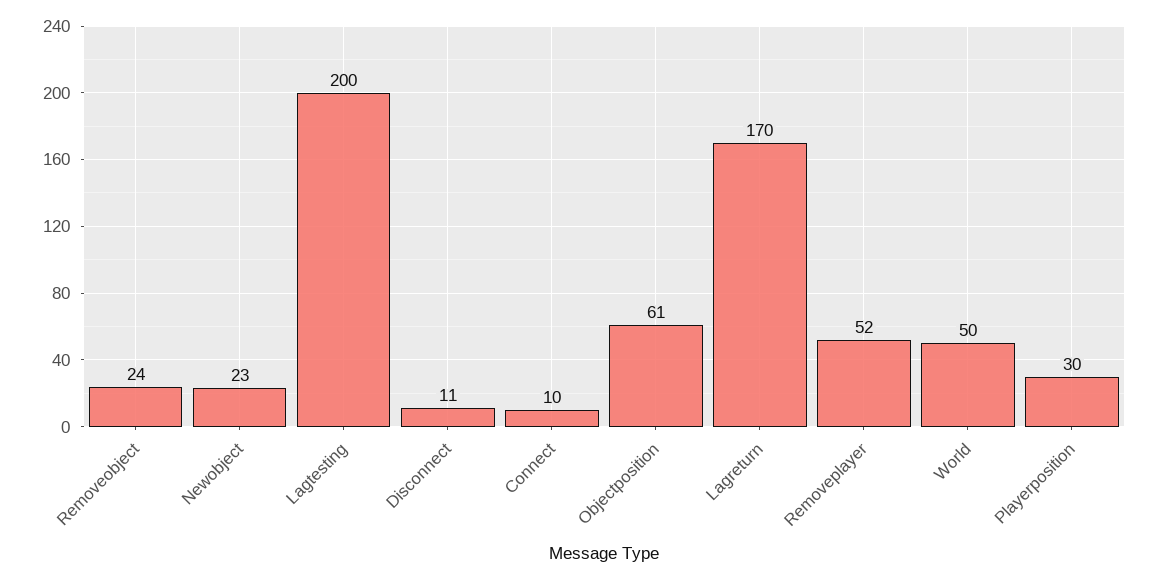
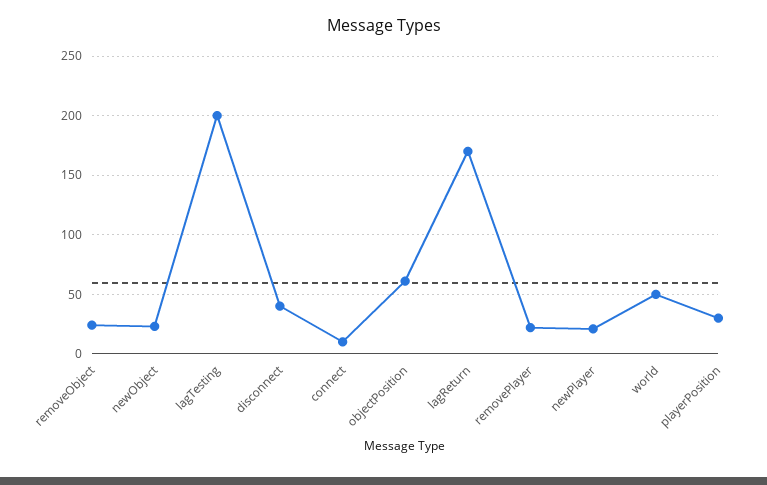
  {
    "Removeobject": 24,
    "Newobject": 23,
    "Lagtesting": 200,
-   "Disconnect": 11,
+   "Disconnect": 40,
    "Connect": 10,
    "Objectposition": 61,
    "Lagreturn": 170,
-   "Removeplayer": 52,
+   "Removeplayer": 20,
    "World": 50,
-   "Playerposition": 30
+   "Playerposition": 30,
+   "newPlayer": 20
  }

